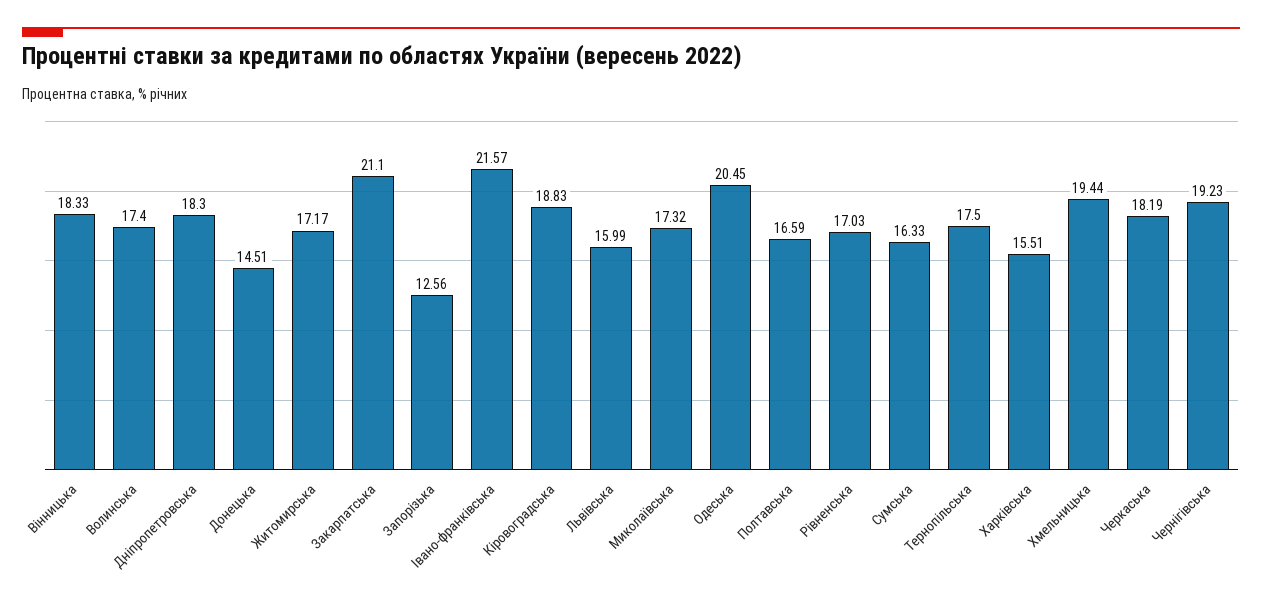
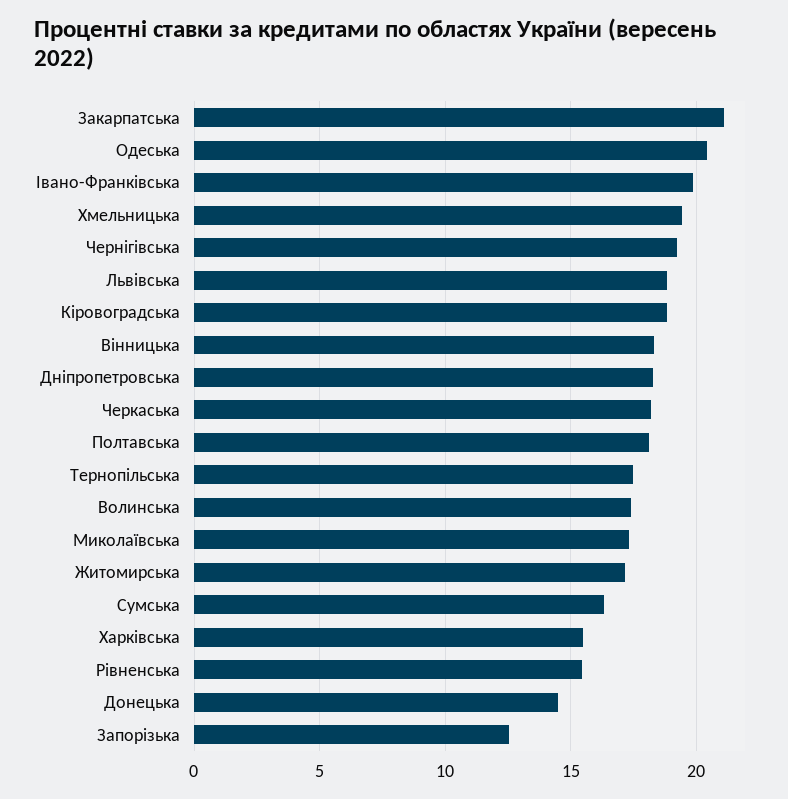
  {
    "Вiнницька": 18.33,
    "Волинська": 17.4,
    "Днiпропетровська": 18.3,
    "Донецька": 14.51,
    "Житомирська": 17.17,
    "Закарпатська": 21.1,
    "Запорiзька": 12.56,
-   "Iвано-франкiвська": 21.57,
+   "Iвано-франкiвська": 20,
    "Кiровоградська": 18.83,
-   "Львiвська": 15.99,
+   "Львiвська": 19,
    "Миколаївська": 17.32,
    "Одеська": 20.45,
-   "Полтавська": 16.59,
+   "Полтавська": 18,
-   "Рiвненська": 17.03,
+   "Рiвненська": 15.5,
    "Сумська": 16.33,
    "Тернопiльська": 17.5,
    "Харкiвська": 15.51,
    "Хмельницька": 19.44,
    "Черкаська": 18.19,
    "Чернiгiвська": 19.23
  }

